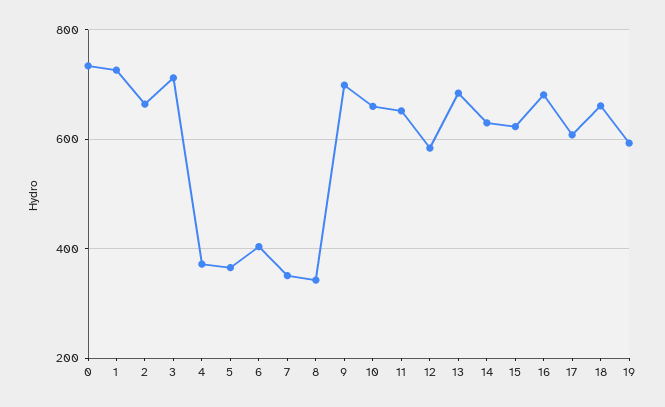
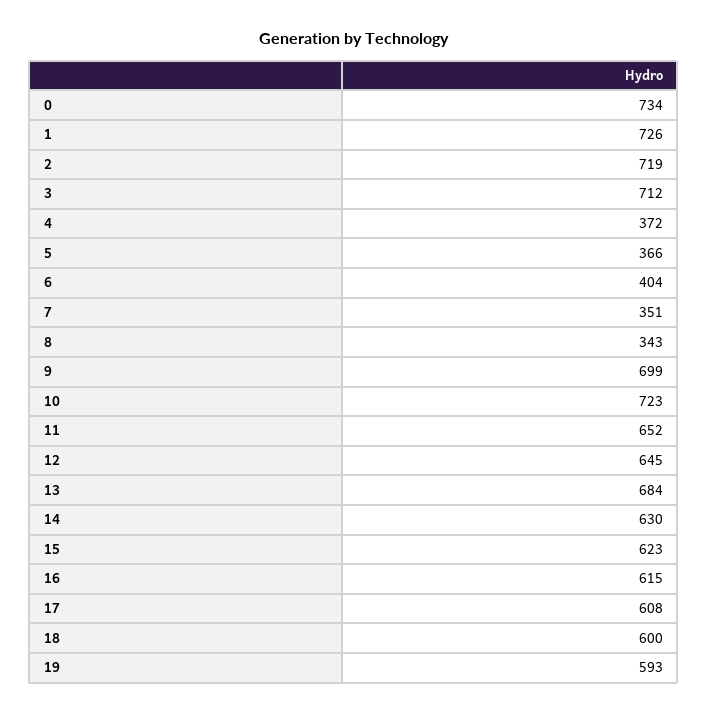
  {
    "0": 734,
    "1": 726,
-   "2": 660,
+   "2": 719,
    "3": 712,
    "4": 372,
    "5": 366,
    "6": 404,
    "7": 351,
    "8": 343,
    "9": 699,
-   "10": 660,
+   "10": 723,
    "11": 652,
-   "12": 580,
+   "12": 645,
    "13": 684,
    "14": 630,
    "15": 623,
-   "16": 680,
+   "16": 615,
    "17": 608,
-   "18": 660,
+   "18": 600,
    "19": 593
  }

